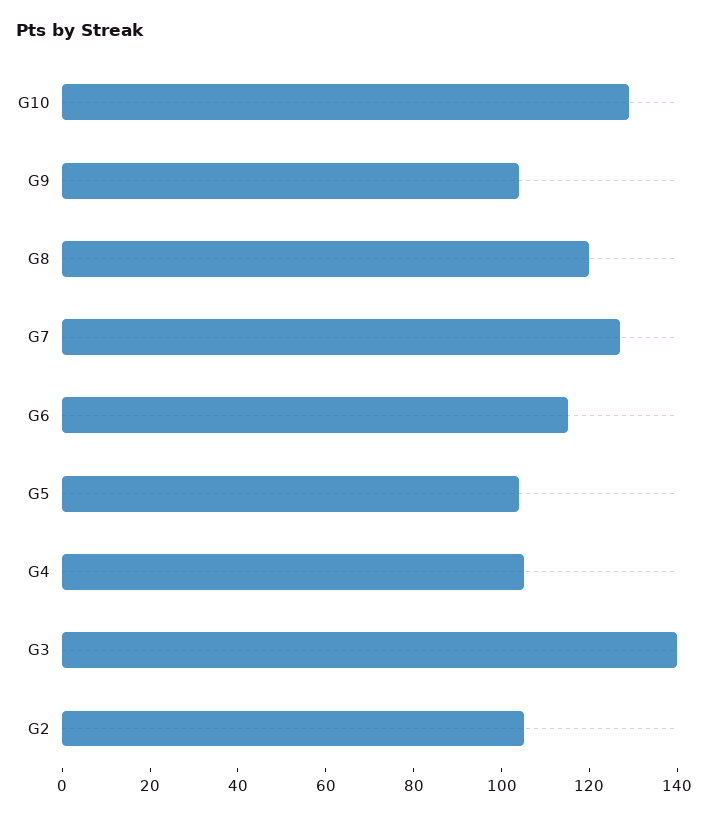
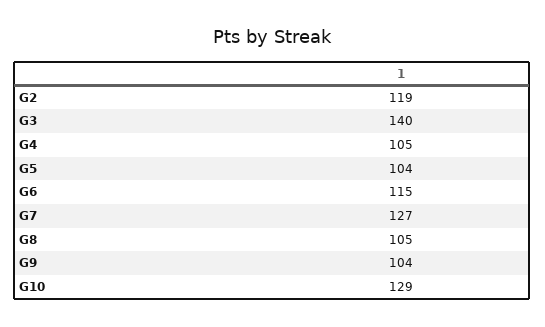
  {
    "G10": 129,
    "G9": 104,
-   "G8": 120,
+   "G8": 105,
    "G7": 127,
    "G6": 115,
    "G5": 104,
    "G4": 105,
    "G3": 140,
-   "G2": 105
+   "G2": 119
  }

